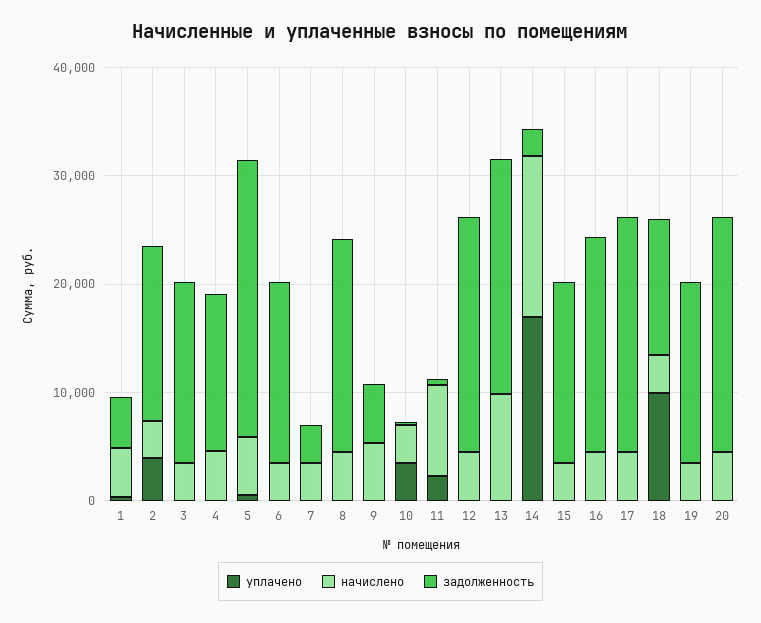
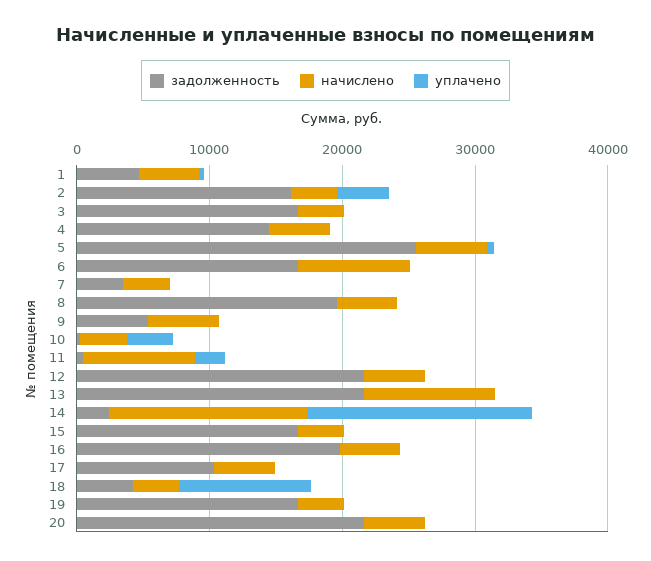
  {
    "уплачено": {
      "1": 0,
      "2": 4000,
      "3": 0,
      "4": 0,
      "5": 0,
      "6": 0,
      "7": 0,
      "8": 0,
      "9": 0,
      "10": 4000,
      "11": 2000,
      "12": 0,
      "13": 0,
      "14": 16000,
      "15": 0,
      "16": 0,
      "17": 0,
      "18": 10000,
      "19": 0,
      "20": 0
    },
    "начислено": {
      "1": 4000,
      "2": 4000,
      "3": 4000,
      "4": 4000,
      "5": 6000,
-     "6": 4000,
+     "6": 8000,
      "7": 4000,
      "8": 4000,
      "9": 6000,
      "10": 4000,
      "11": 8000,
      "12": 4000,
      "13": 10000,
      "14": 14000,
      "15": 4000,
      "16": 4000,
      "17": 4000,
      "18": 4000,
      "19": 4000,
      "20": 4000
    },
    "задолженность": {
      "1": 4000,
      "2": 16000,
      "3": 16000,
      "4": 14000,
      "5": 26000,
      "6": 16000,
      "7": 4000,
      "8": 20000,
      "9": 6000,
      "10": 0,
      "11": 0,
      "12": 22000,
      "13": 22000,
      "14": 2000,
      "15": 16000,
      "16": 20000,
-     "17": 22000,
+     "17": 10000,
-     "18": 12000,
+     "18": 4000,
      "19": 16000,
      "20": 22000
    }
  }

